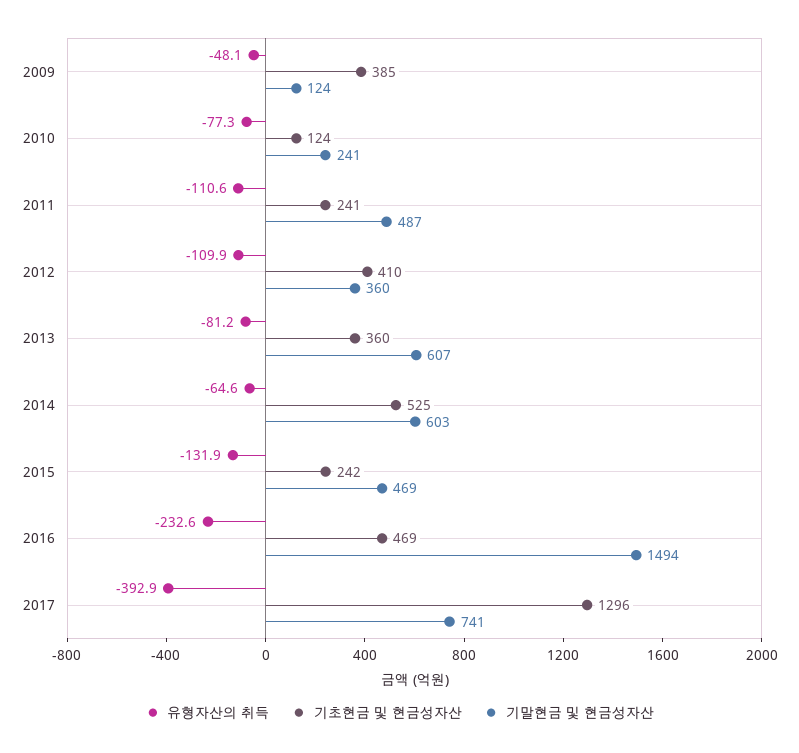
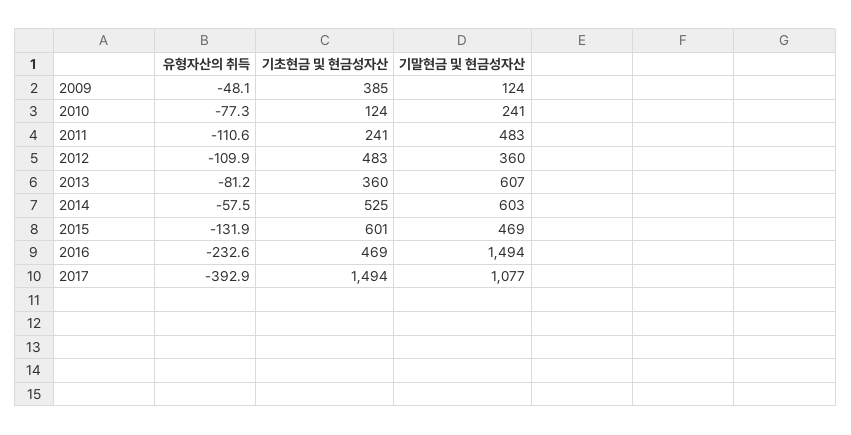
  {
    "유형자산의 취득": {
      "2009": -48.1,
      "2010": -77.3,
      "2011": -110.6,
      "2012": -109.9,
      "2013": -81.2,
-     "2014": -64.6,
+     "2014": -57.5,
      "2015": -131.9,
      "2016": -232.6,
      "2017": -392.9
    },
    "기초현금 및 현금성자산": {
      "2009": 385,
      "2010": 124,
      "2011": 241,
-     "2012": 410,
+     "2012": 483,
      "2013": 360,
      "2014": 525,
-     "2015": 242,
+     "2015": 601,
      "2016": 469,
-     "2017": 1296
+     "2017": 1494
    },
    "기말현금 및 현금성자산": {
      "2009": 124,
      "2010": 241,
-     "2011": 487,
+     "2011": 483,
      "2012": 360,
      "2013": 607,
      "2014": 603,
      "2015": 469,
      "2016": 1494,
-     "2017": 741
+     "2017": 1077
    }
  }

